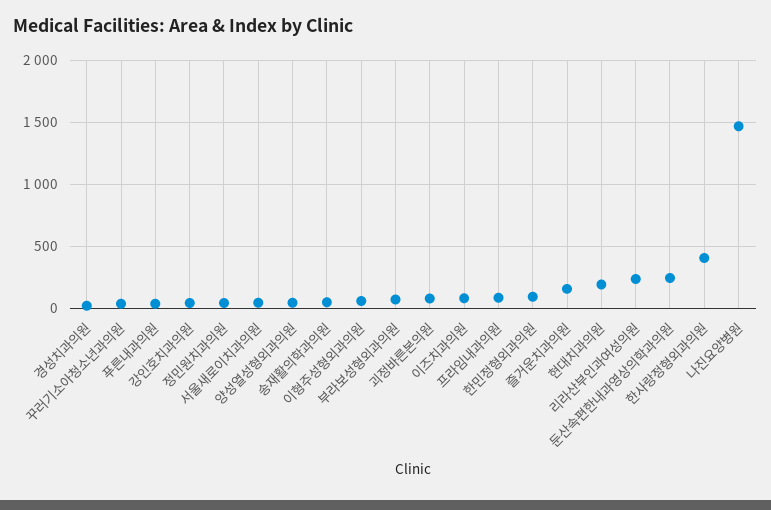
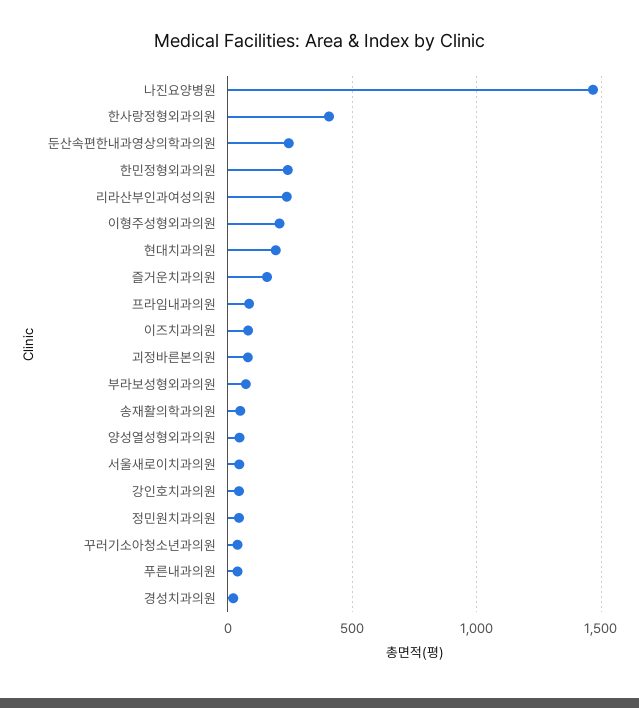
  {
    "경성치과의원": 0,
    "꾸러기소아청소년과의원": 50,
    "푸른내과의원": 50,
    "강인호치과의원": 50,
    "정민원치과의원": 50,
    "서울새로이치과의원": 50,
    "양성열성형외과의원": 50,
    "송재활의학과의원": 50,
-   "이형주성형외과의원": 50,
+   "이형주성형외과의원": 200,
    "부라보성형외과의원": 50,
    "괴정바른본의원": 100,
    "이즈치과의원": 100,
    "프라임내과의원": 100,
-   "한민정형외과의원": 100,
+   "한민정형외과의원": 250,
    "즐거운치과의원": 150,
    "현대치과의원": 200,
    "리라산부인과여성의원": 250,
    "둔산속편한내과영상의학과의원": 250,
    "한사랑정형외과의원": 400,
    "나진요양병원": 1450
  }

